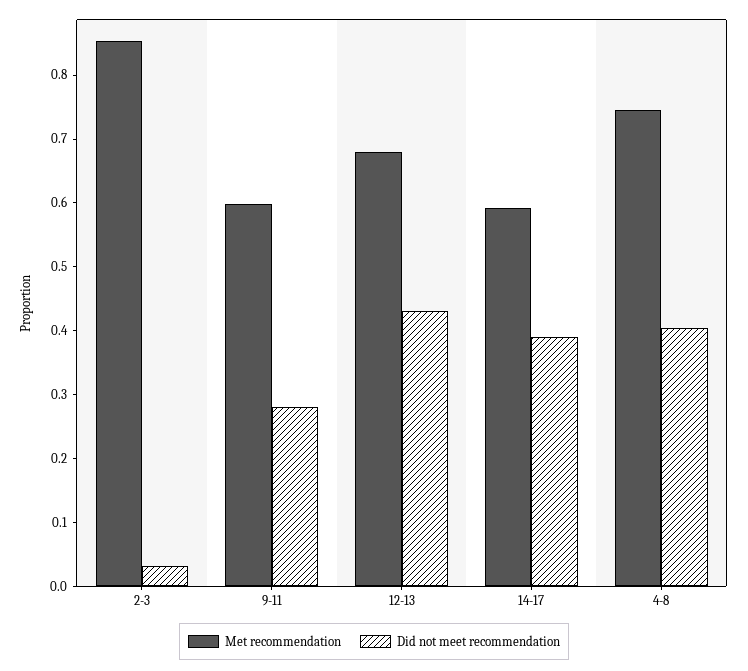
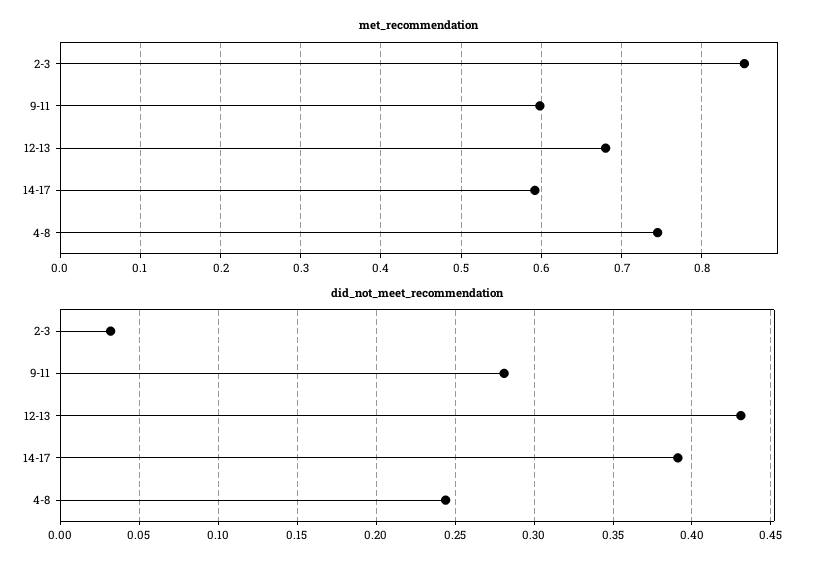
  {
    "Met recommendation": {
      "2-3": 0.85,
      "9-11": 0.6,
      "12-13": 0.68,
      "14-17": 0.59,
      "4-8": 0.75
    },
    "Did not meet recommendation": {
      "2-3": 0.03,
      "9-11": 0.28,
      "12-13": 0.43,
      "14-17": 0.39,
-     "4-8": 0.4
+     "4-8": 0.245
    }
  }

